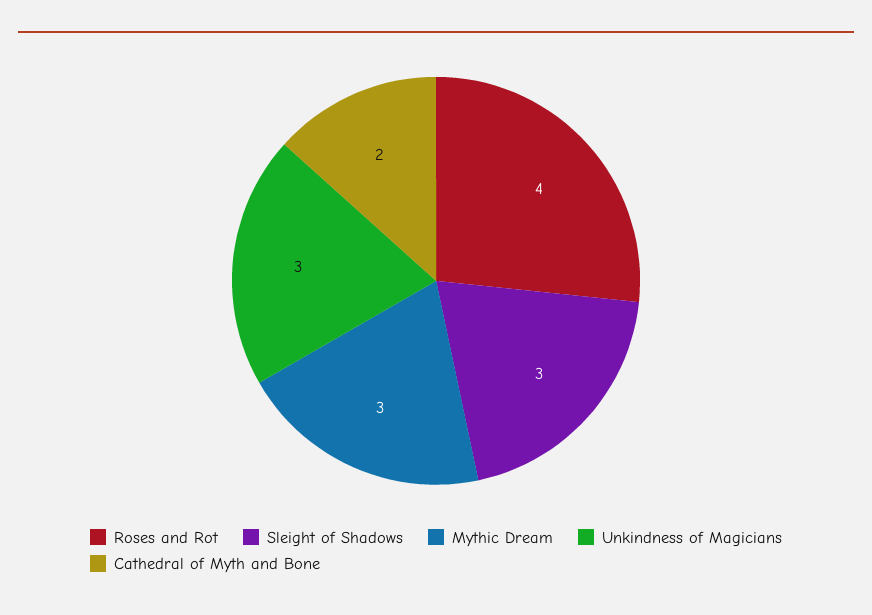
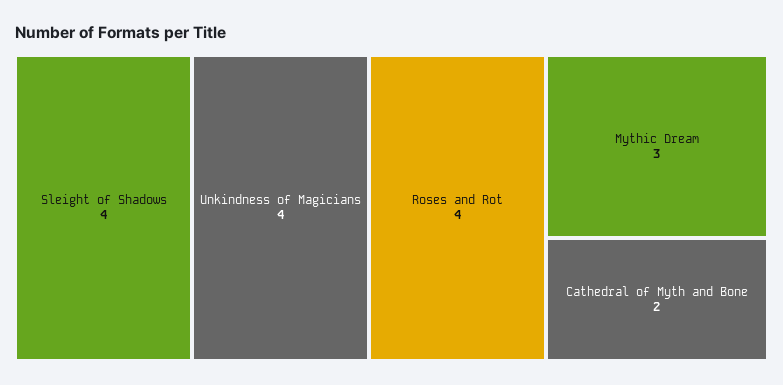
  {
    "Roses and Rot": 4,
-   "Sleight of Shadows": 3,
+   "Sleight of Shadows": 4,
    "Mythic Dream": 3,
-   "Unkindness of Magicians": 3,
+   "Unkindness of Magicians": 4,
    "Cathedral of Myth and Bone": 2
  }

